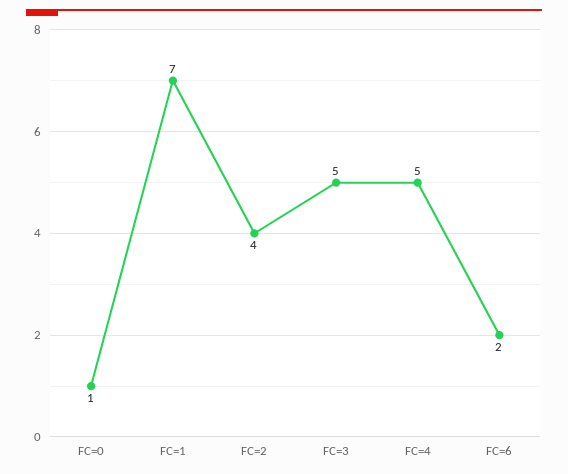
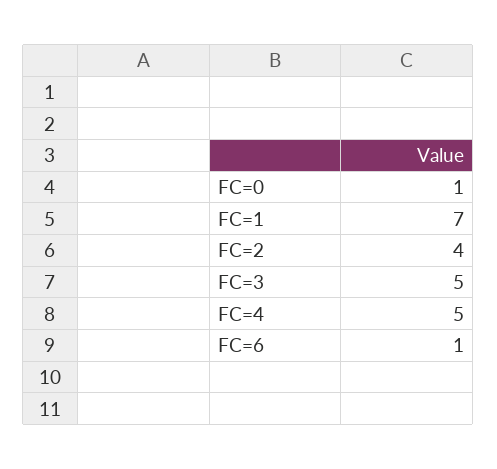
  {
    "FC=0": 1,
    "FC=1": 7,
    "FC=2": 4,
    "FC=3": 5,
    "FC=4": 5,
-   "FC=6": 2
+   "FC=6": 1
  }

